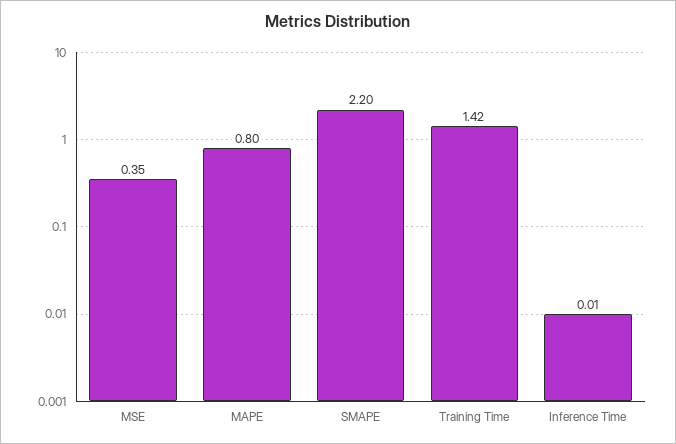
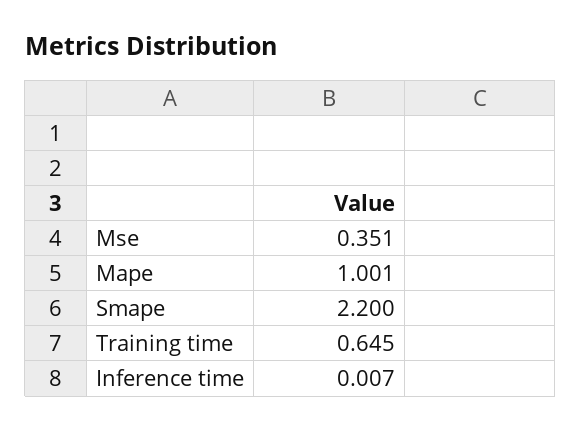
  {
    "MSE": 0.351,
-   "MAPE": 0.8,
+   "MAPE": 1.001,
    "SMAPE": 2.2,
-   "Training Time": 1.42,
+   "Training Time": 0.645,
    "Inference Time": 0.007
  }

